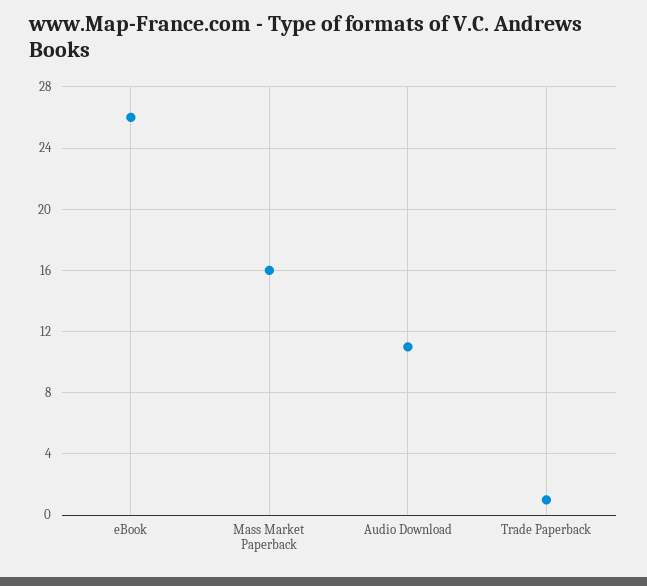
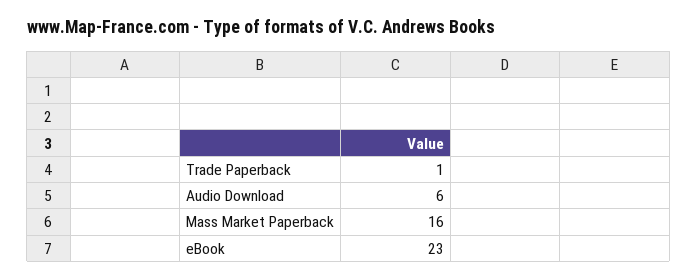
  {
-   "eBook": 26,
+   "eBook": 23,
    "Mass Market Paperback": 16,
-   "Audio Download": 11,
+   "Audio Download": 6,
    "Trade Paperback": 1
  }

